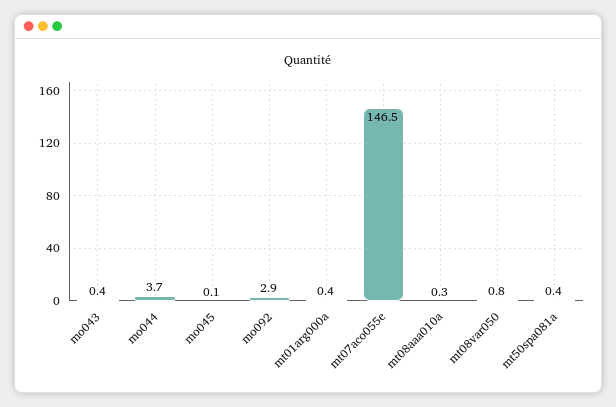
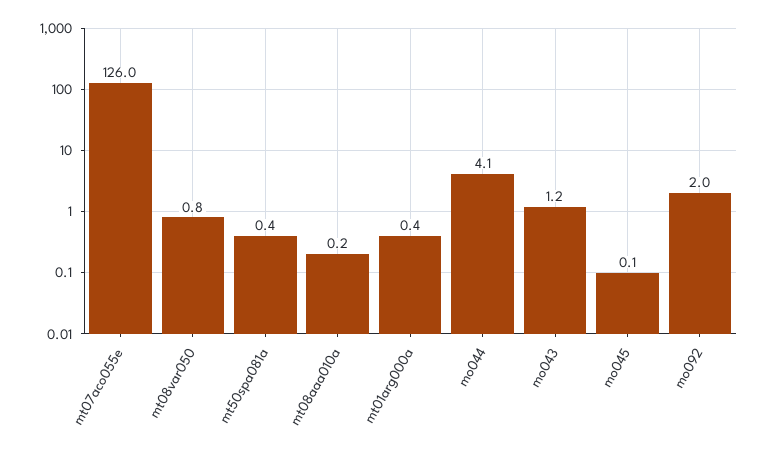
  {
-   "mo043": 0.4,
+   "mo043": 1.2,
-   "mo044": 3.7,
+   "mo044": 4.1,
    "mo045": 0.1,
-   "mo092": 2.9,
+   "mo092": 2,
    "mt01arg000a": 0.4,
-   "mt07aco055e": 146.5,
+   "mt07aco055e": 126,
-   "mt08aaa010a": 0.3,
+   "mt08aaa010a": 0.2,
    "mt08var050": 0.8,
    "mt50spa081a": 0.4
  }

